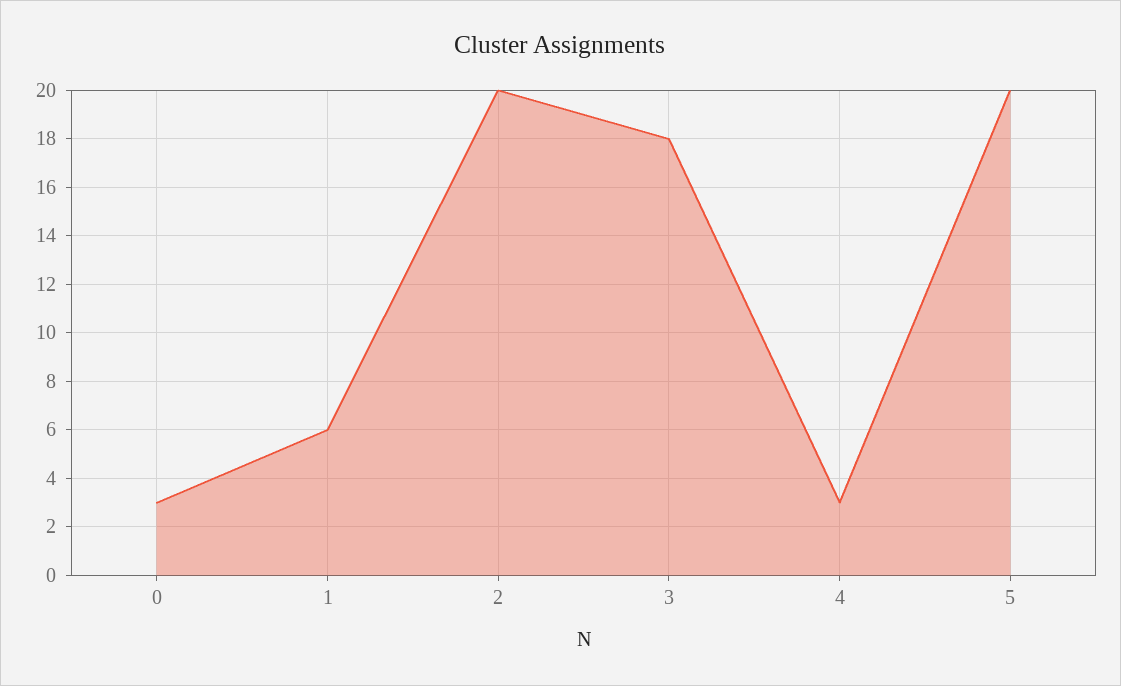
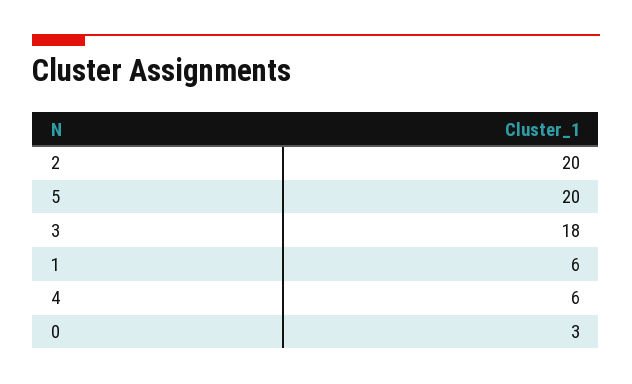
  {
    "0": 3,
    "1": 6,
    "2": 20,
    "3": 18,
-   "4": 3,
+   "4": 6,
    "5": 20
  }

